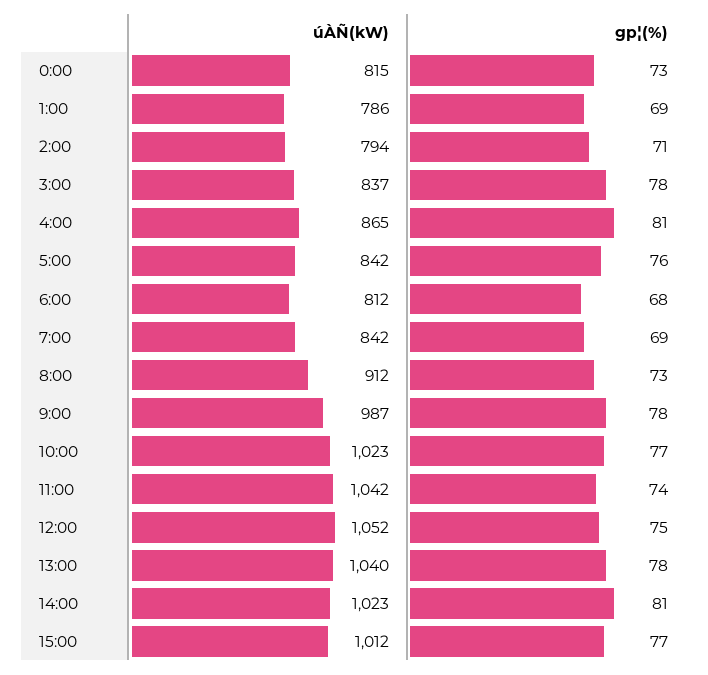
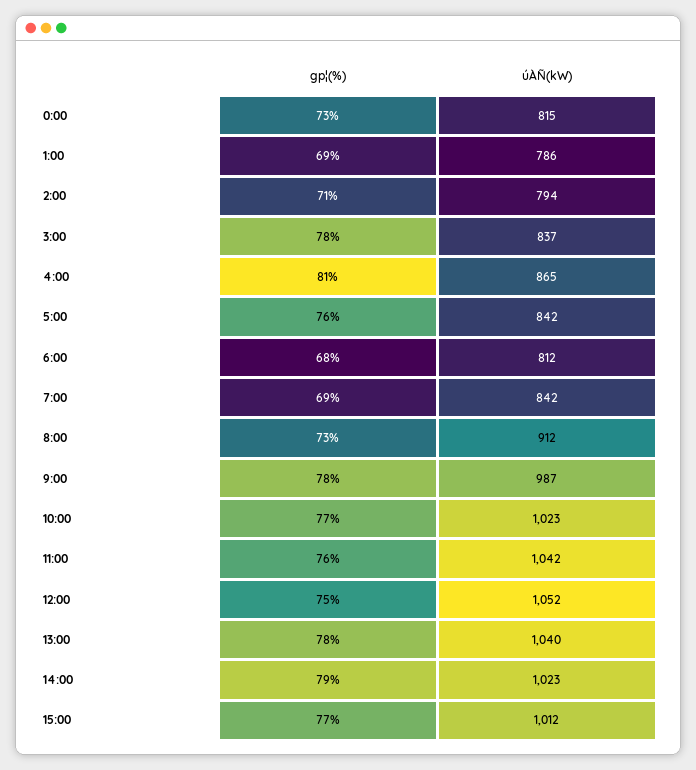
  {
    "úÀÑ(kW)": {
      "0:00": 815,
      "1:00": 786,
      "2:00": 794,
      "3:00": 837,
      "4:00": 865,
      "5:00": 842,
      "6:00": 812,
      "7:00": 842,
      "8:00": 912,
      "9:00": 987,
      "10:00": 1023,
      "11:00": 1042,
      "12:00": 1052,
      "13:00": 1040,
      "14:00": 1023,
      "15:00": 1012
    },
    "gp¦(%)": {
      "0:00": 73,
      "1:00": 69,
      "2:00": 71,
      "3:00": 78,
      "4:00": 81,
      "5:00": 76,
      "6:00": 68,
      "7:00": 69,
      "8:00": 73,
      "9:00": 78,
      "10:00": 77,
-     "11:00": 74,
+     "11:00": 76,
      "12:00": 75,
      "13:00": 78,
-     "14:00": 81,
+     "14:00": 79,
      "15:00": 77
    }
  }

